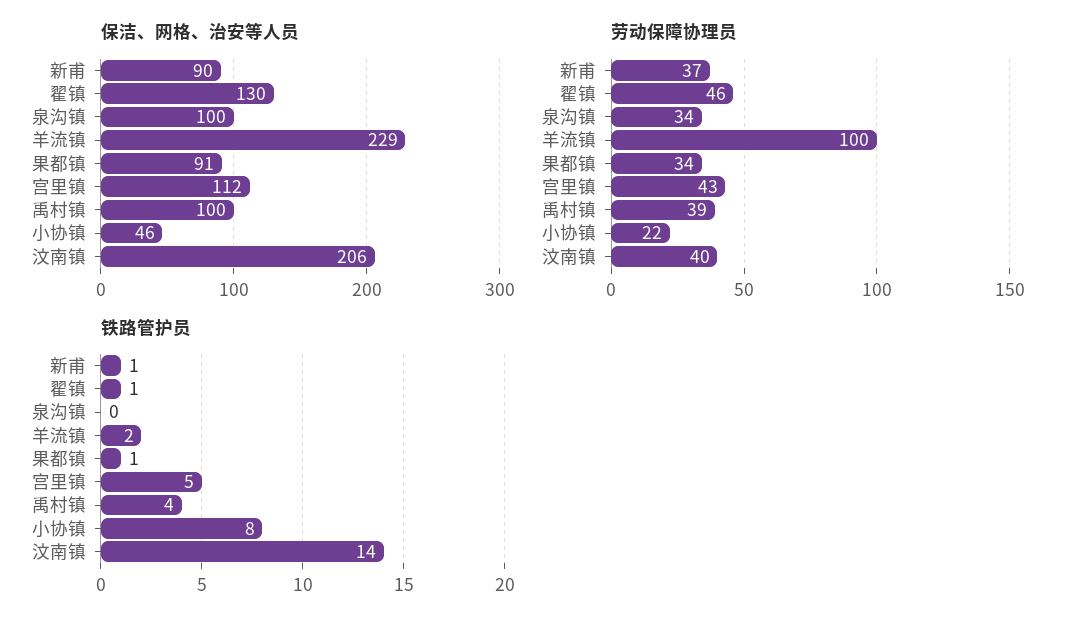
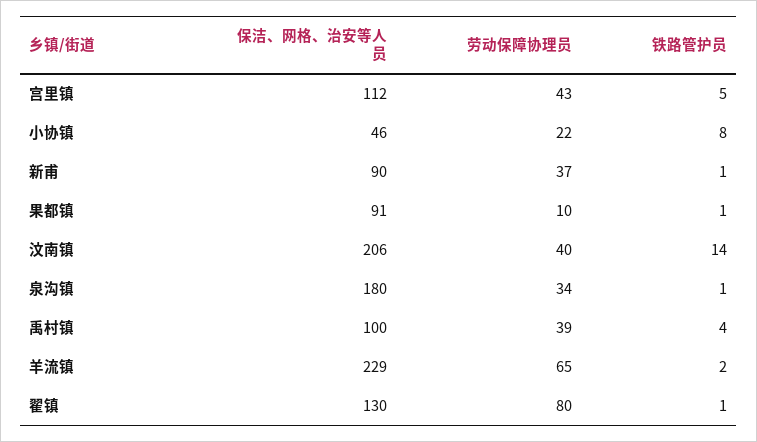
  {
    "保洁、网格、治安等人员": {
      "新甫": 90,
      "翟镇": 130,
-     "泉沟镇": 100,
+     "泉沟镇": 180,
      "羊流镇": 229,
      "果都镇": 91,
      "宫里镇": 112,
      "禹村镇": 100,
      "小协镇": 46,
      "汶南镇": 206
    },
    "劳动保障协理员": {
      "新甫": 37,
-     "翟镇": 46,
+     "翟镇": 80,
      "泉沟镇": 34,
-     "羊流镇": 100,
+     "羊流镇": 65,
-     "果都镇": 34,
+     "果都镇": 10,
      "宫里镇": 43,
      "禹村镇": 39,
      "小协镇": 22,
      "汶南镇": 40
    },
    "铁路管护员": {
      "新甫": 1,
      "翟镇": 1,
-     "泉沟镇": 0,
+     "泉沟镇": 1,
      "羊流镇": 2,
      "果都镇": 1,
      "宫里镇": 5,
      "禹村镇": 4,
      "小协镇": 8,
      "汶南镇": 14
    }
  }

